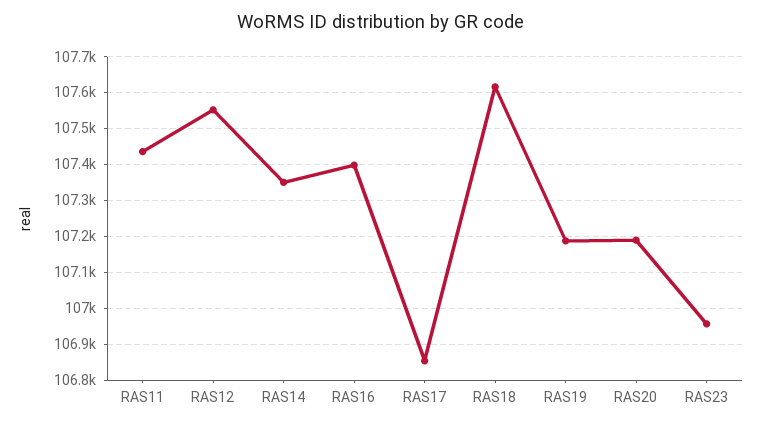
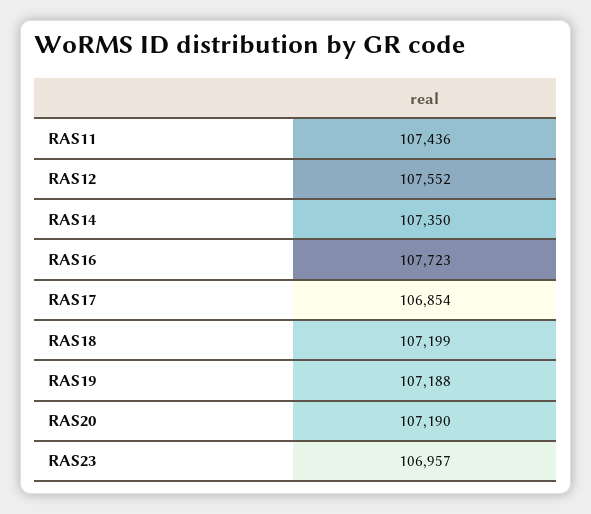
  {
    "RAS11": 107436,
    "RAS12": 107552,
    "RAS14": 107350,
-   "RAS16": 107400,
+   "RAS16": 107723,
    "RAS17": 106854,
-   "RAS18": 107620,
+   "RAS18": 107199,
    "RAS19": 107188,
    "RAS20": 107190,
    "RAS23": 106957
  }

